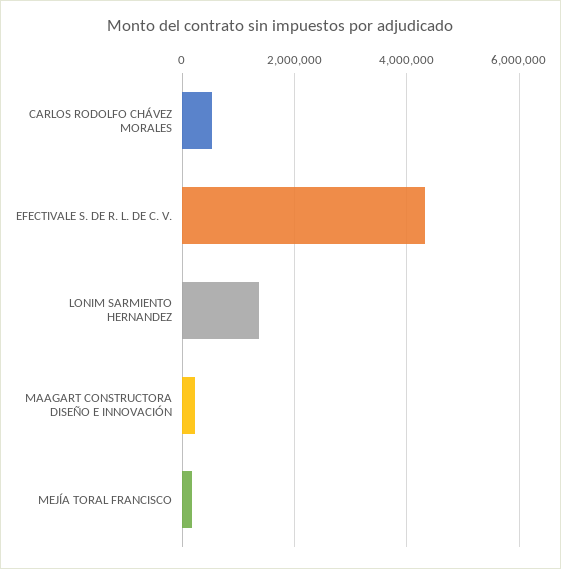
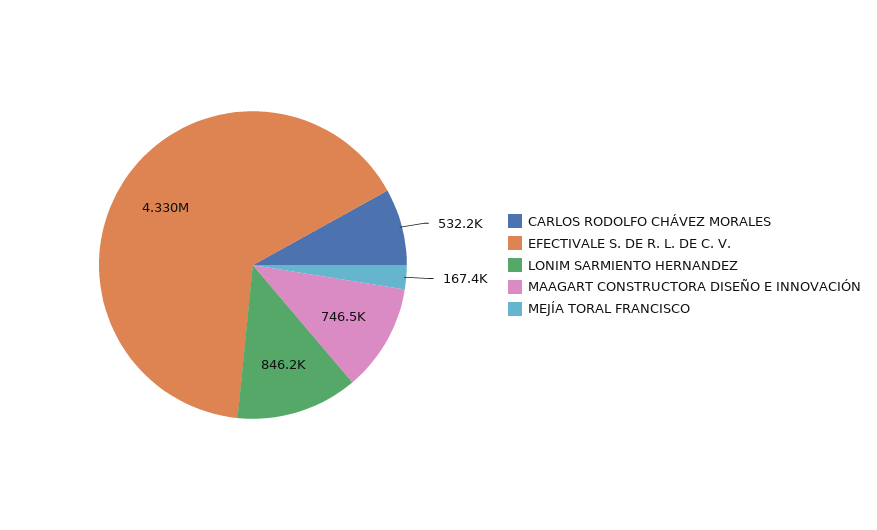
  {
    "CARLOS RODOLFO CHÁVEZ MORALES": 532200,
    "EFECTIVALE S. DE R. L. DE C. V.": 4330000,
-   "LONIM SARMIENTO HERNANDEZ": 1400000,
+   "LONIM SARMIENTO HERNANDEZ": 846200,
-   "MAAGART CONSTRUCTORA DISEÑO E INNOVACIÓN": 200000,
+   "MAAGART CONSTRUCTORA DISEÑO E INNOVACIÓN": 746500,
    "MEJÍA TORAL FRANCISCO": 167400
  }

